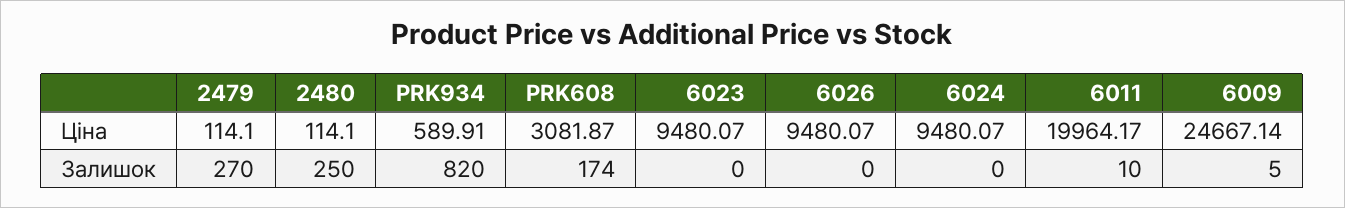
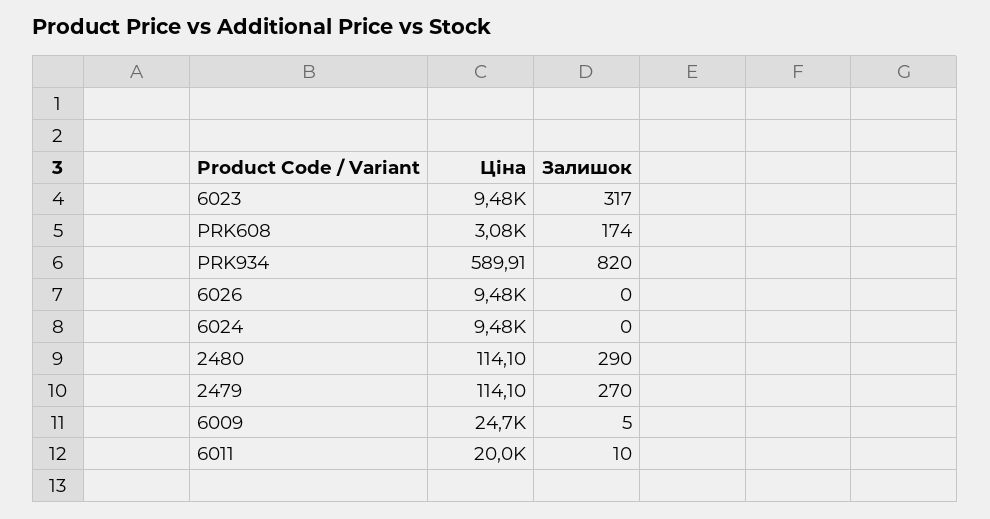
  {
    "2479": {
      "Ціна": 114.1,
      "Залишок": 270
    },
    "2480": {
      "Ціна": 114.1,
-     "Залишок": 250
+     "Залишок": 290
    },
    "PRK934": {
      "Ціна": 589.91,
      "Залишок": 820
    },
    "PRK608": {
      "Ціна": 3081.87,
      "Залишок": 174
    },
    "6023": {
      "Ціна": 9480.07,
-     "Залишок": 0
+     "Залишок": 317
    },
    "6026": {
      "Ціна": 9480.07,
      "Залишок": 0
    },
    "6024": {
      "Ціна": 9480.07,
      "Залишок": 0
    },
    "6011": {
      "Ціна": 19964.17,
      "Залишок": 10
    },
    "6009": {
      "Ціна": 24667.14,
      "Залишок": 5
    }
  }

